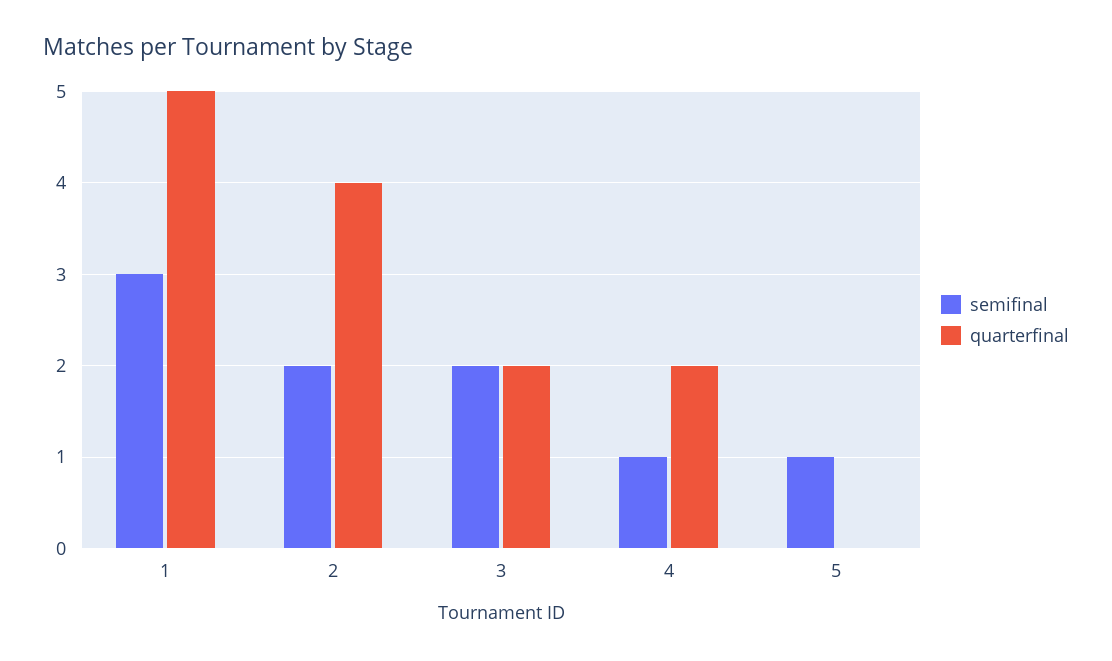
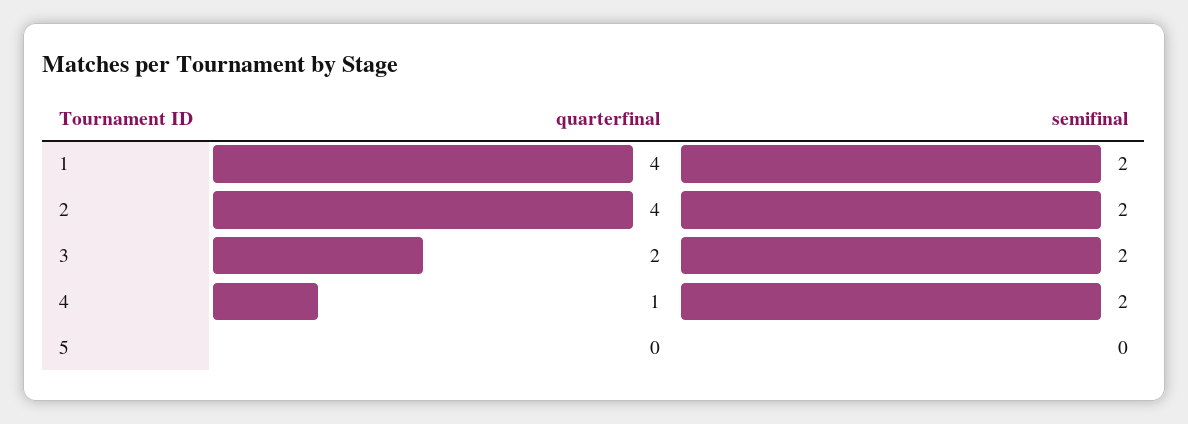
  {
    "semifinal": {
-     "1": 3,
+     "1": 2,
      "2": 2,
      "3": 2,
-     "4": 1,
+     "4": 2,
-     "5": 1
+     "5": 0
    },
    "quarterfinal": {
-     "1": 5,
+     "1": 4,
      "2": 4,
      "3": 2,
-     "4": 2,
+     "4": 1,
      "5": 0
    }
  }

